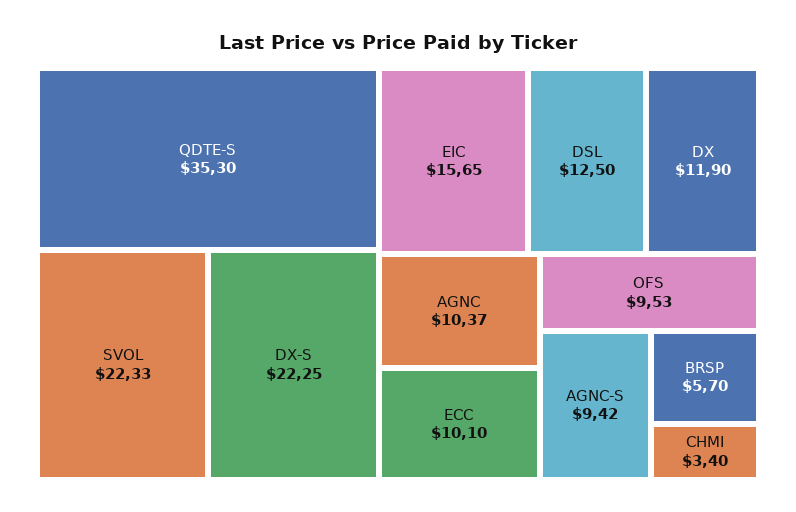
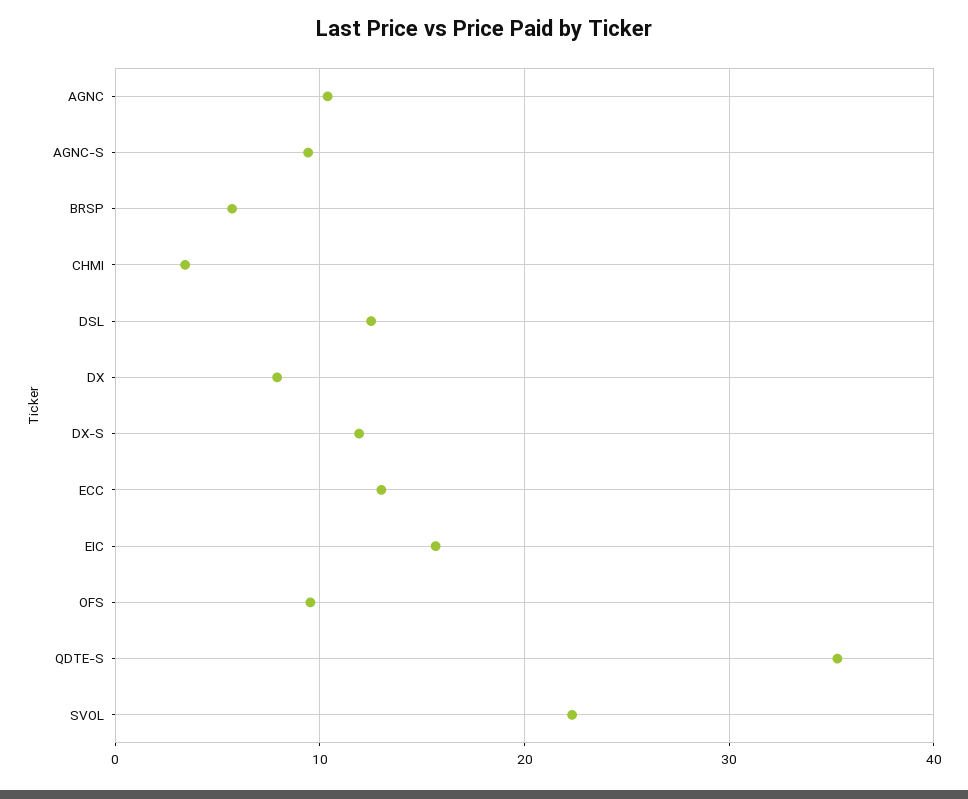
  {
    "QDTE-S": 35.3,
    "SVOL": 22.33,
-   "DX-S": 22.25,
+   "DX-S": 12,
    "EIC": 15.65,
    "DSL": 12.5,
-   "DX": 11.9,
+   "DX": 8,
    "AGNC": 10.37,
-   "ECC": 10.1,
+   "ECC": 13,
    "OFS": 9.53,
    "AGNC-S": 9.42,
    "BRSP": 5.7,
    "CHMI": 3.4
  }

